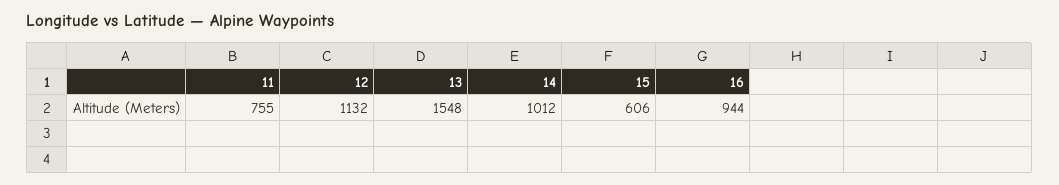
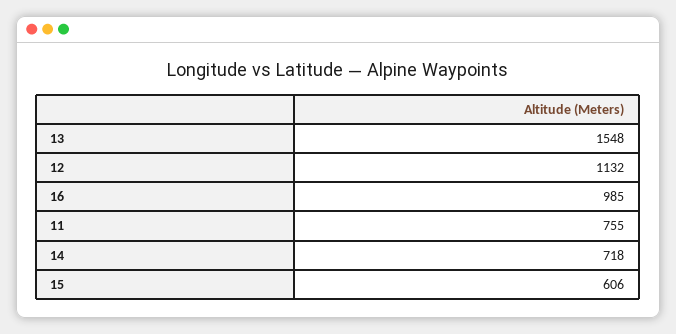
  {
    "11": 755,
    "12": 1132,
    "13": 1548,
-   "14": 1012,
+   "14": 718,
    "15": 606,
-   "16": 944
+   "16": 985
  }

